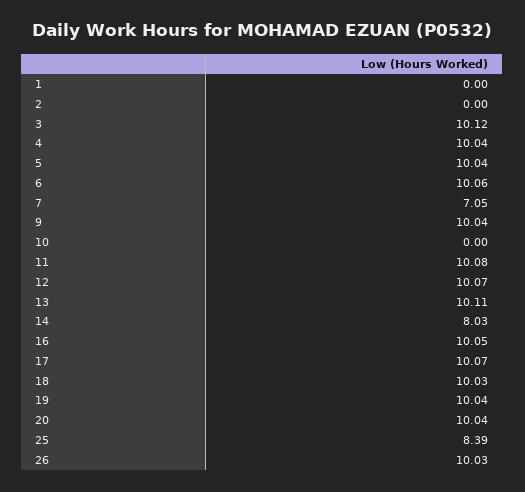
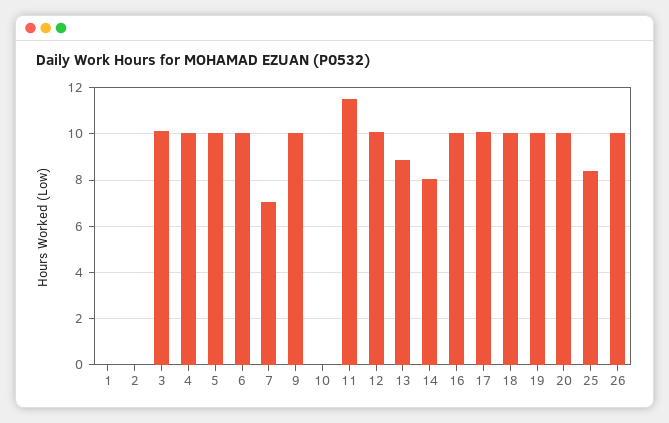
  {
    "1": 0,
    "2": 0,
    "3": 10.12,
    "4": 10.04,
    "5": 10.04,
    "6": 10.06,
    "7": 7.05,
    "9": 10.04,
    "10": 0,
-   "11": 10.08,
+   "11": 11.5,
    "12": 10.07,
-   "13": 10.11,
+   "13": 9,
    "14": 8.03,
    "16": 10.05,
    "17": 10.07,
    "18": 10.03,
    "19": 10.04,
    "20": 10.04,
    "25": 8.39,
    "26": 10.03
  }

